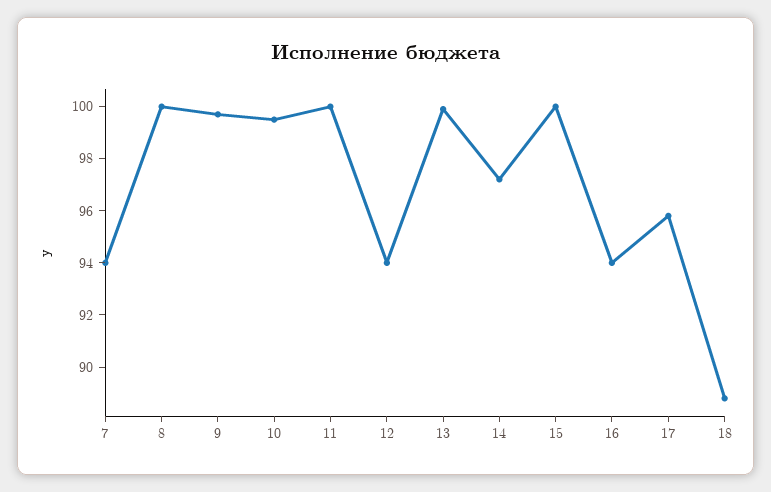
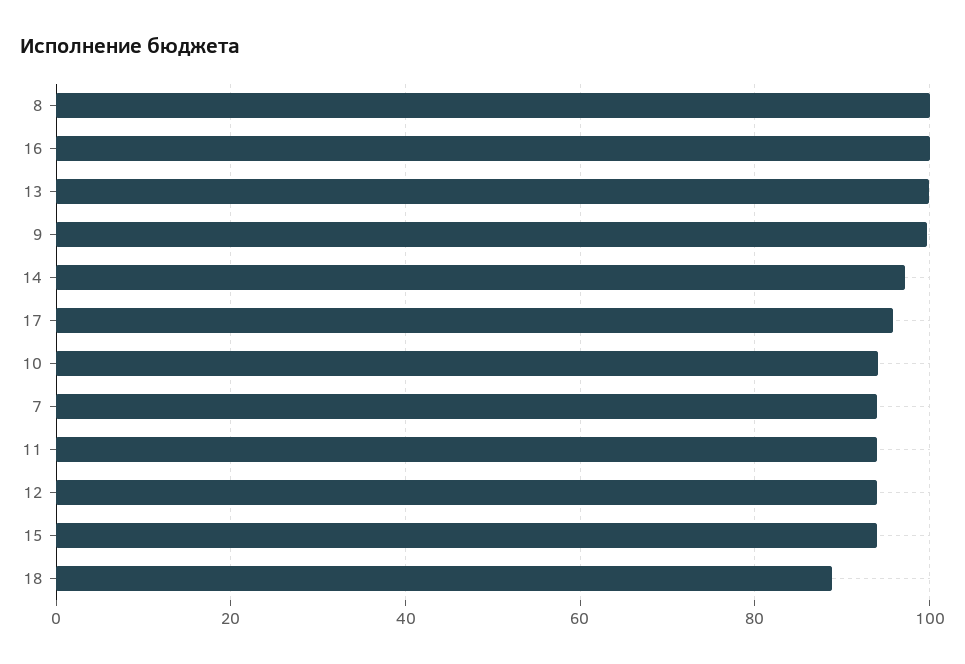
  {
    "7": 94,
    "8": 100,
    "9": 99.5,
-   "10": 99.5,
+   "10": 94,
-   "11": 100,
+   "11": 94,
    "12": 94,
    "13": 100,
    "14": 97,
-   "15": 100,
+   "15": 94,
-   "16": 94,
+   "16": 100,
    "17": 96,
    "18": 89
  }

